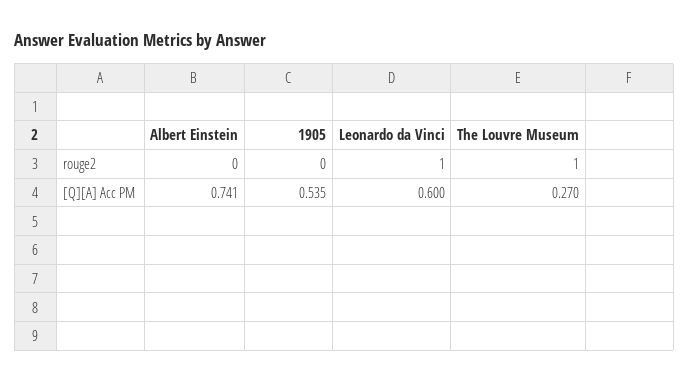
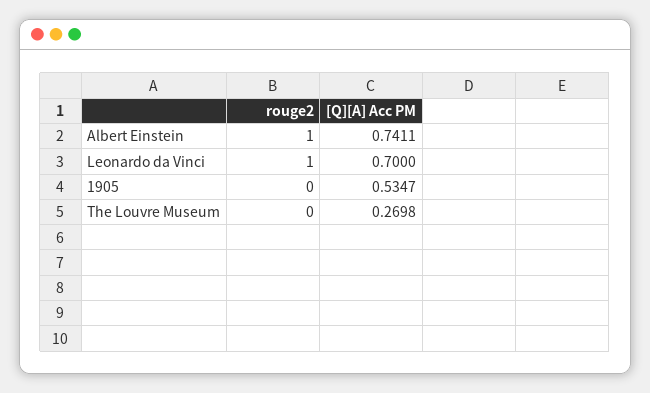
  {
    "Albert Einstein": {
-     "rouge2": 0,
+     "rouge2": 1,
      "[Q][A] Acc PM": 0.7411
    },
    "1905": {
      "rouge2": 0,
      "[Q][A] Acc PM": 0.5347
    },
    "Leonardo da Vinci": {
      "rouge2": 1,
-     "[Q][A] Acc PM": 0.6
+     "[Q][A] Acc PM": 0.7
    },
    "The Louvre Museum": {
-     "rouge2": 1,
+     "rouge2": 0,
      "[Q][A] Acc PM": 0.2698
    }
  }

